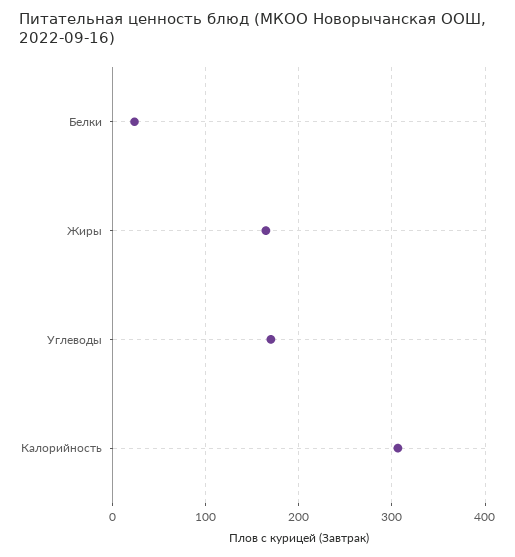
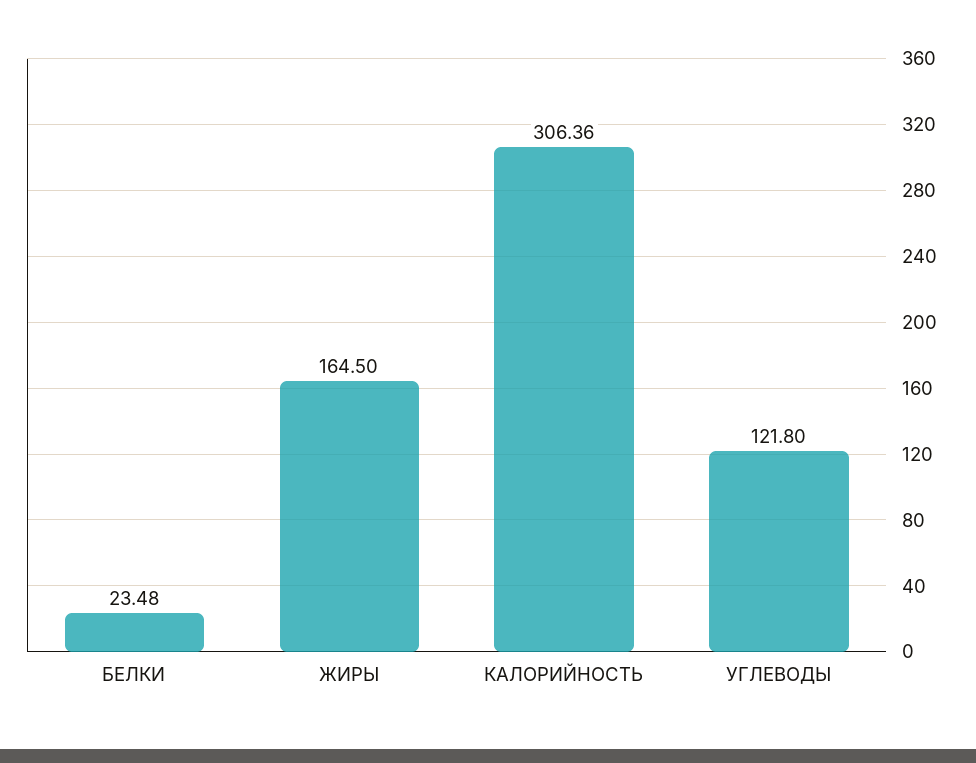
  {
    "Белки": 23.48,
    "Жиры": 164.5,
-   "Углеводы": 170,
+   "Углеводы": 121.8,
    "Калорийность": 306.36
  }

